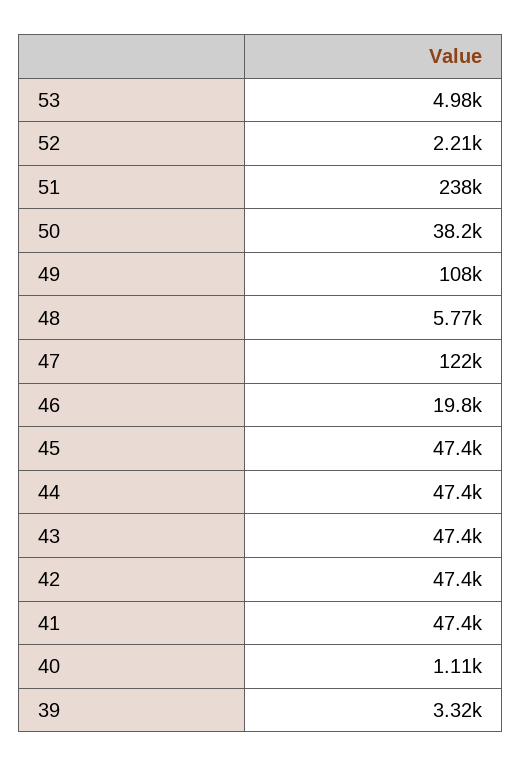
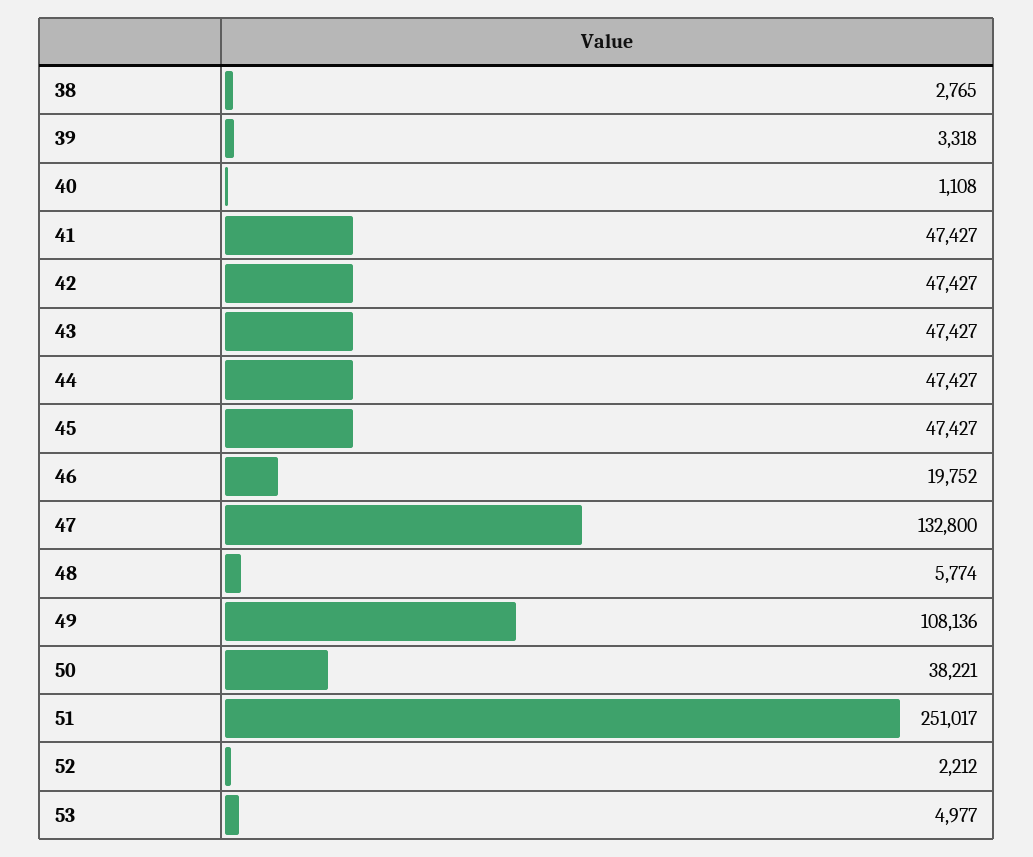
  {
    "53": 4977,
    "52": 2212,
-   "51": 238000,
+   "51": 251017,
    "50": 38221,
    "49": 108136,
    "48": 5774,
-   "47": 122000,
+   "47": 132800,
    "46": 19752,
    "45": 47427,
    "44": 47427,
    "43": 47427,
    "42": 47427,
    "41": 47427,
    "40": 1108,
-   "39": 3318
+   "39": 3318,
+   "38": 2765
  }

